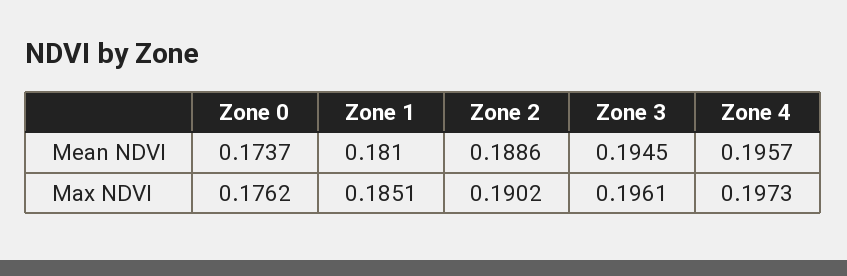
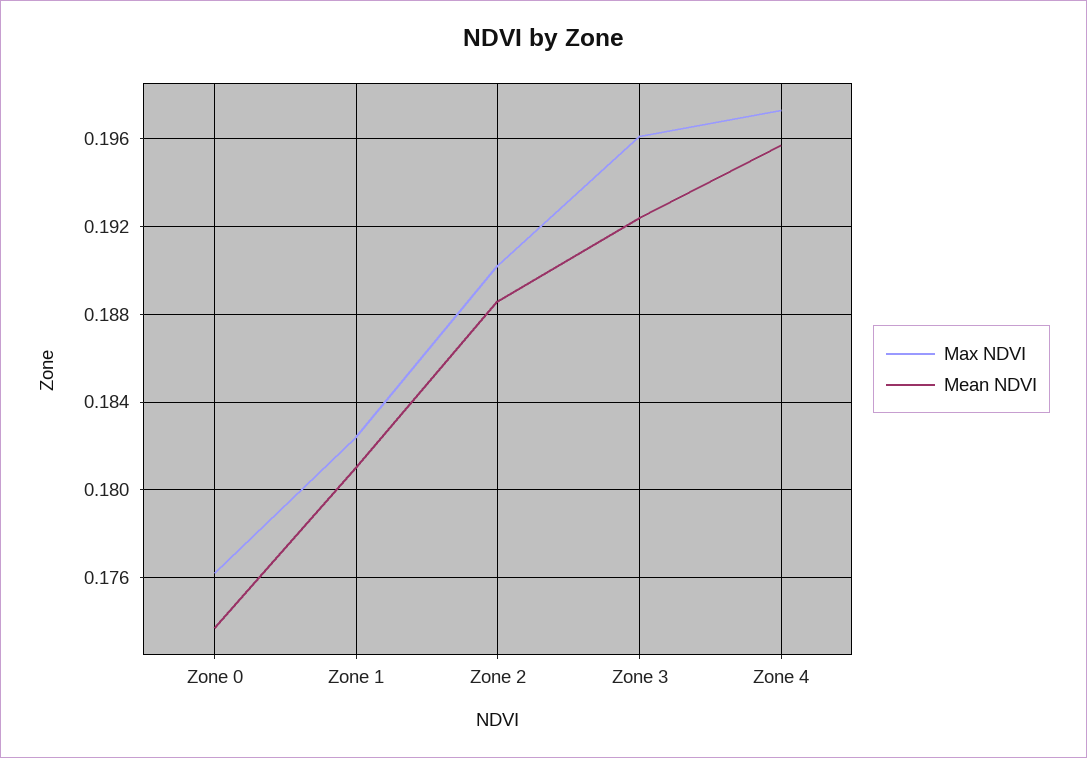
  {
    "Mean NDVI": {
      "Zone 0": 0.1737,
      "Zone 1": 0.181,
      "Zone 2": 0.1886,
-     "Zone 3": 0.1945,
+     "Zone 3": 0.1925,
      "Zone 4": 0.1957
    },
    "Max NDVI": {
      "Zone 0": 0.1762,
-     "Zone 1": 0.1851,
+     "Zone 1": 0.1825,
      "Zone 2": 0.1902,
      "Zone 3": 0.1961,
      "Zone 4": 0.1973
    }
  }

